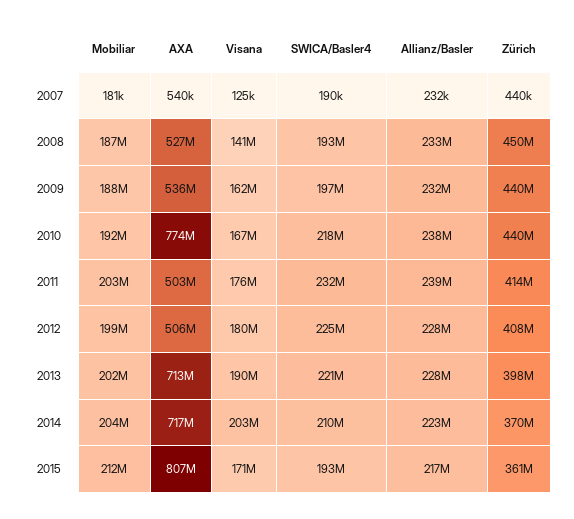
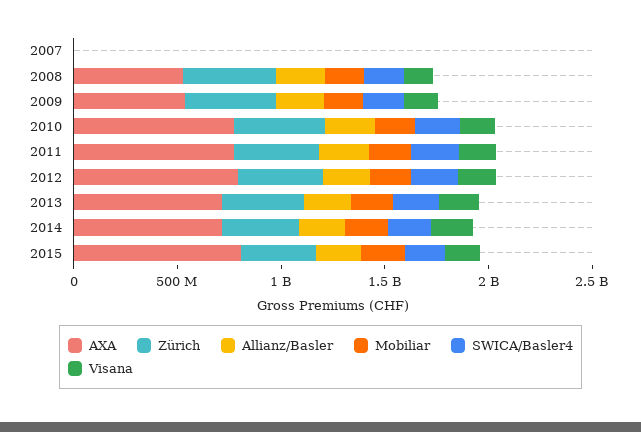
  {
    "Mobiliar": {
      "2007": 181000,
      "2008": 187000000,
      "2009": 188000000,
      "2010": 192000000,
      "2011": 203000000,
      "2012": 199000000,
      "2013": 202000000,
      "2014": 204000000,
      "2015": 212000000
    },
    "AXA": {
      "2007": 540000,
      "2008": 527000000,
      "2009": 536000000,
      "2010": 774000000,
-     "2011": 503000000,
+     "2011": 800000000,
-     "2012": 506000000,
+     "2012": 800000000,
      "2013": 713000000,
      "2014": 717000000,
      "2015": 807000000
    },
    "Visana": {
      "2007": 125000,
      "2008": 141000000,
      "2009": 162000000,
      "2010": 167000000,
      "2011": 176000000,
      "2012": 180000000,
      "2013": 190000000,
      "2014": 203000000,
      "2015": 171000000
    },
    "SWICA/Basler4": {
      "2007": 190000,
      "2008": 193000000,
      "2009": 197000000,
      "2010": 218000000,
      "2011": 232000000,
      "2012": 225000000,
      "2013": 221000000,
      "2014": 210000000,
      "2015": 193000000
    },
    "Allianz/Basler": {
      "2007": 232000,
      "2008": 233000000,
      "2009": 232000000,
      "2010": 238000000,
      "2011": 239000000,
      "2012": 228000000,
      "2013": 228000000,
      "2014": 223000000,
      "2015": 217000000
    },
    "Zürich": {
      "2007": 440000,
      "2008": 450000000,
      "2009": 440000000,
      "2010": 440000000,
      "2011": 414000000,
      "2012": 408000000,
      "2013": 398000000,
      "2014": 370000000,
      "2015": 361000000
    }
  }

